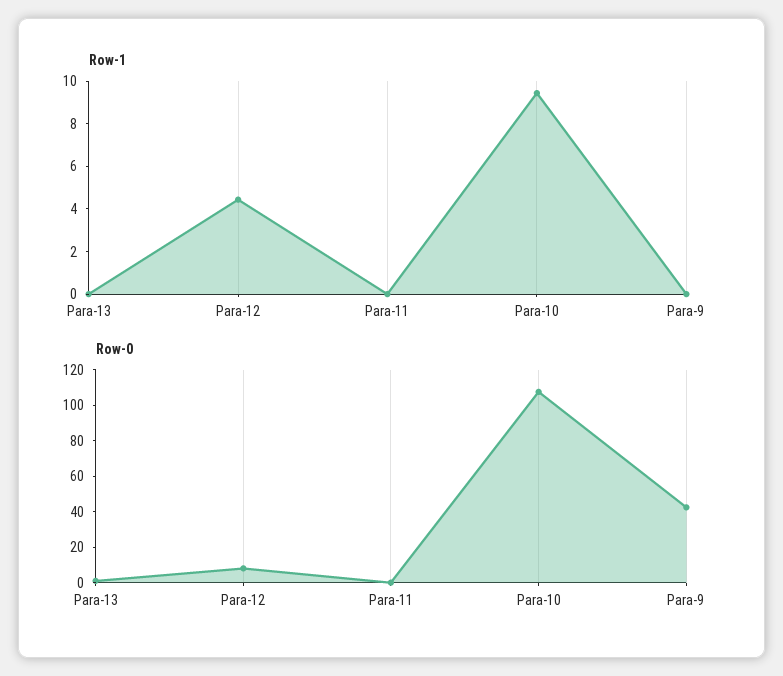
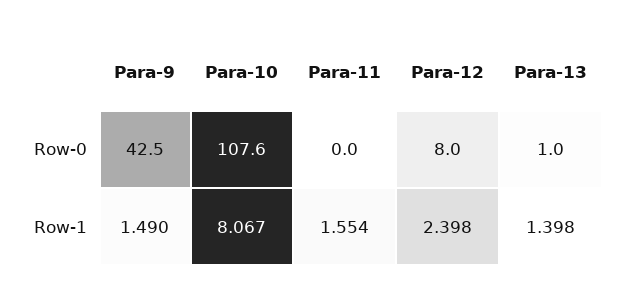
  {
    "Row-1": {
-     "Para-13": 0,
+     "Para-13": 1.398,
-     "Para-12": 4.5,
+     "Para-12": 2.398,
-     "Para-11": 0,
+     "Para-11": 1.554,
-     "Para-10": 9.5,
+     "Para-10": 8.067,
-     "Para-9": 0
+     "Para-9": 1.49
    },
    "Row-0": {
      "Para-13": 1,
      "Para-12": 8,
      "Para-11": 0,
      "Para-10": 107.6,
      "Para-9": 42.5
    }
  }

